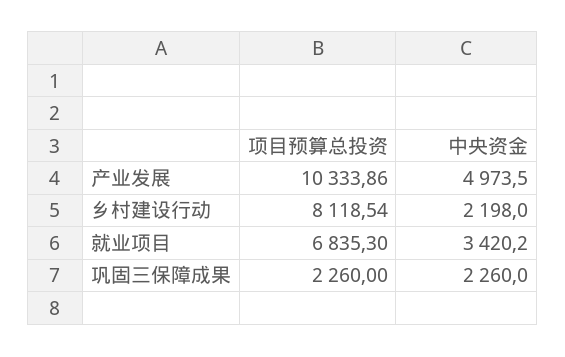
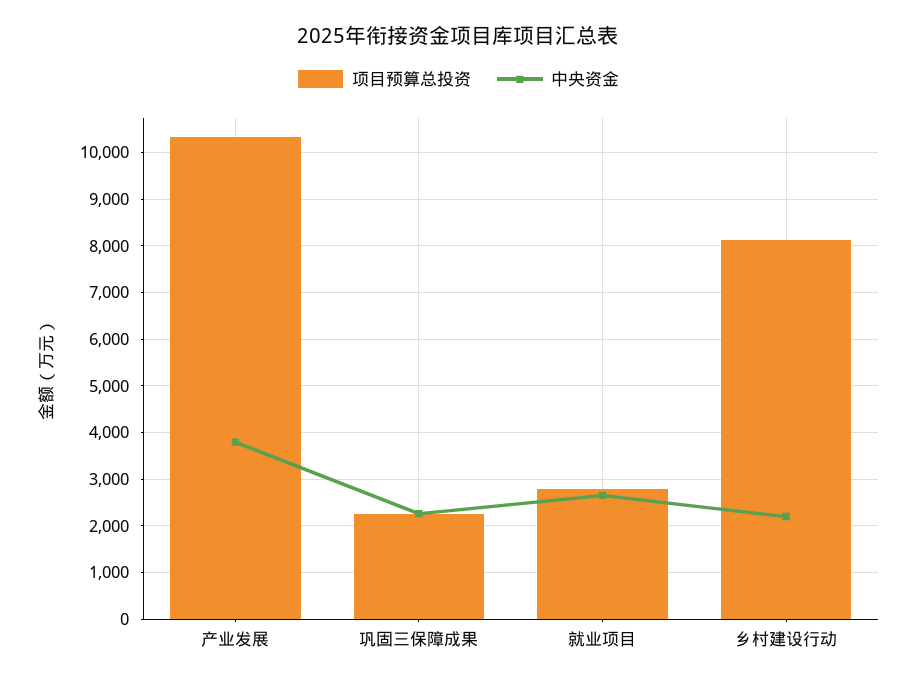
  {
    "项目预算总投资": {
      "产业发展": 10333.86,
      "乡村建设行动": 8118.54,
-     "就业项目": 6835.3,
+     "就业项目": 2800,
      "巩固三保障成果": 2260
    },
    "中央资金": {
-     "产业发展": 4973.5,
+     "产业发展": 3800,
      "乡村建设行动": 2198,
-     "就业项目": 3420.2,
+     "就业项目": 2600,
      "巩固三保障成果": 2260
    }
  }

